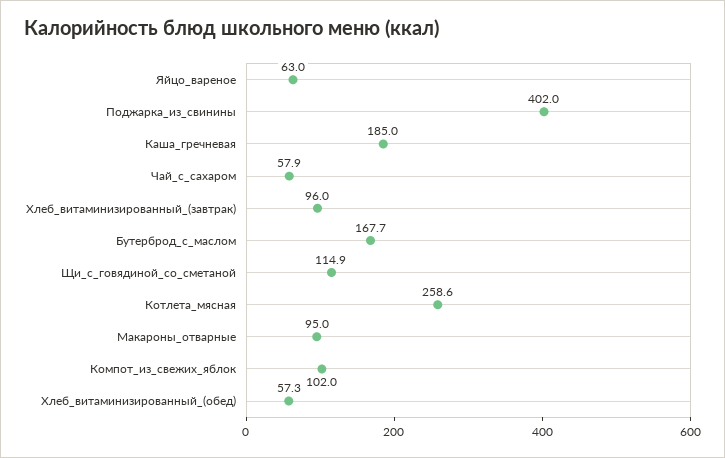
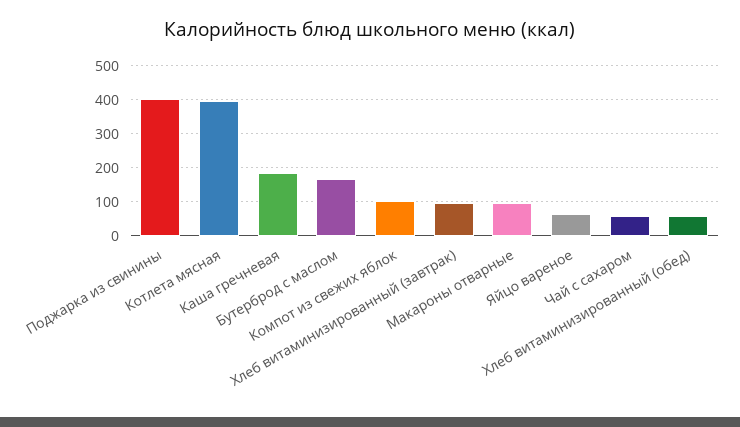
  {
    "Яйцо_вареное": 63,
    "Поджарка_из_свинины": 402,
    "Каша_гречневая": 185,
    "Чай_с_сахаром": 57.9,
    "Хлеб_витаминизированный_(завтрак)": 96,
    "Бутерброд_с_маслом": 167.7,
-   "Щи_с_говядиной_со_сметаной": 114.9,
-   "Котлета_мясная": 258.6,
+   "Котлета_мясная": 400,
    "Макароны_отварные": 95,
    "Компот_из_свежих_яблок": 102,
    "Хлеб_витаминизированный_(обед)": 57.3
  }

